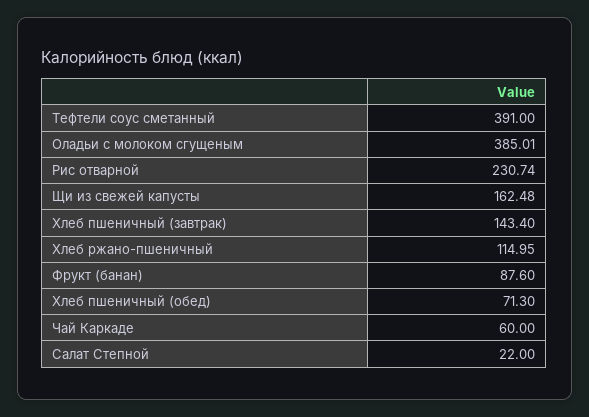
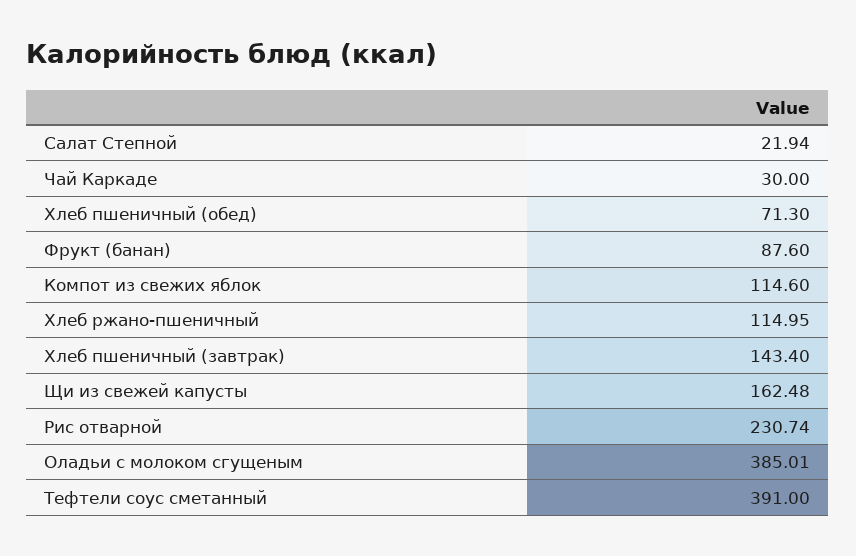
  {
    "Тефтели соус сметанный": 391,
    "Оладьи с молоком сгущеным": 385.01,
    "Рис отварной": 230.74,
    "Щи из свежей капусты": 162.48,
    "Хлеб пшеничный (завтрак)": 143.4,
    "Хлеб ржано-пшеничный": 114.95,
    "Фрукт (банан)": 87.6,
    "Хлеб пшеничный (обед)": 71.3,
-   "Чай Каркаде": 60,
+   "Чай Каркаде": 30,
-   "Салат Степной": 22
+   "Салат Степной": 21.94,
+   "Компот из свежих яблок": 114.6
  }

